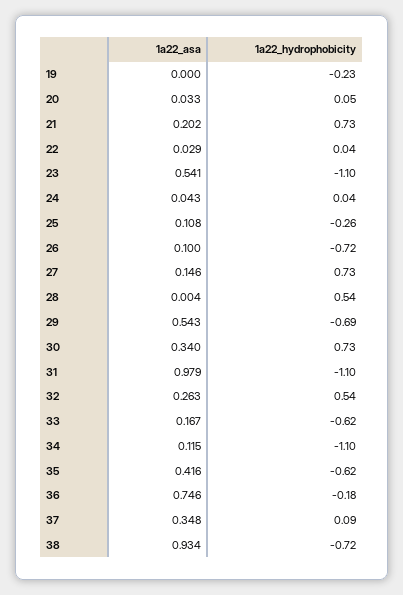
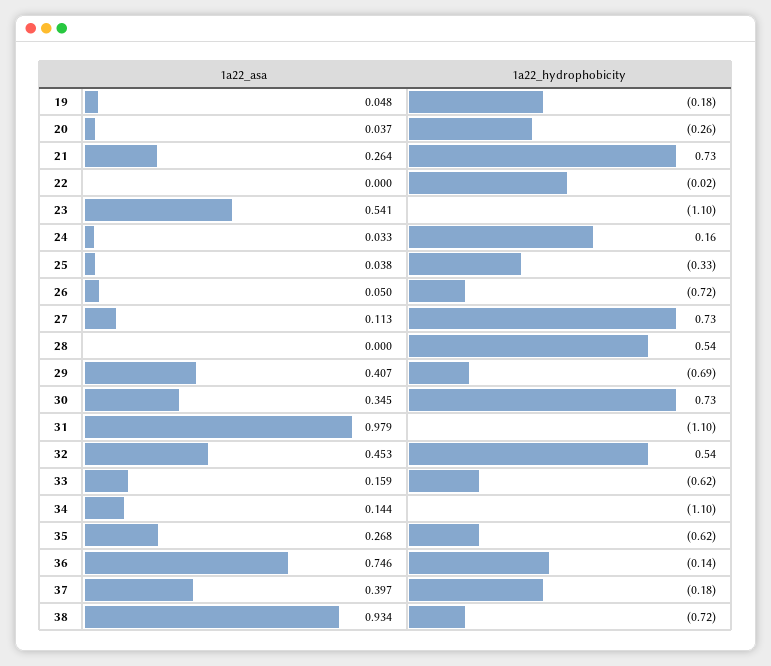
  {
    "1a22_asa": {
-     "19": 0,
+     "19": 0.048,
-     "20": 0.033,
+     "20": 0.037,
-     "21": 0.202,
+     "21": 0.264,
-     "22": 0.029,
+     "22": 0,
      "23": 0.541,
-     "24": 0.043,
+     "24": 0.033,
-     "25": 0.108,
+     "25": 0.038,
-     "26": 0.1,
+     "26": 0.05,
-     "27": 0.146,
+     "27": 0.113,
-     "28": 0.004,
+     "28": 0,
-     "29": 0.543,
+     "29": 0.407,
-     "30": 0.34,
+     "30": 0.345,
      "31": 0.979,
-     "32": 0.263,
+     "32": 0.453,
-     "33": 0.167,
+     "33": 0.159,
-     "34": 0.115,
+     "34": 0.144,
-     "35": 0.416,
+     "35": 0.268,
      "36": 0.746,
-     "37": 0.348,
+     "37": 0.397,
      "38": 0.934
    },
    "1a22_hydrophobicity": {
-     "19": -0.23,
+     "19": -0.18,
-     "20": 0.05,
+     "20": -0.26,
      "21": 0.73,
-     "22": 0.04,
+     "22": -0.02,
      "23": -1.1,
-     "24": 0.04,
+     "24": 0.16,
-     "25": -0.26,
+     "25": -0.33,
      "26": -0.72,
      "27": 0.73,
      "28": 0.54,
      "29": -0.69,
      "30": 0.73,
      "31": -1.1,
      "32": 0.54,
      "33": -0.62,
      "34": -1.1,
      "35": -0.62,
-     "36": -0.18,
+     "36": -0.14,
-     "37": 0.09,
+     "37": -0.18,
      "38": -0.72
    }
  }

